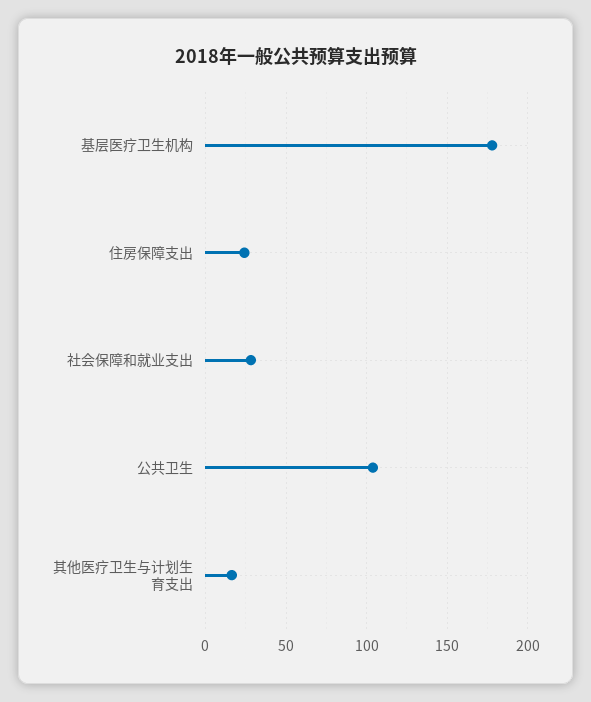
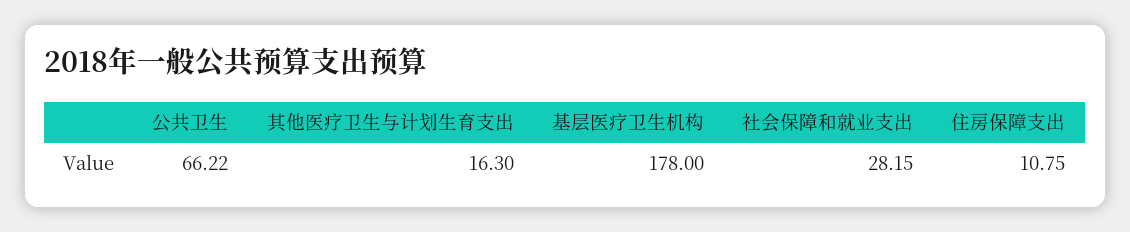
  {
    "基层医疗卫生机构": 178,
-   "住房保障支出": 25,
+   "住房保障支出": 10.75,
    "社会保障和就业支出": 28.15,
-   "公共卫生": 105,
+   "公共卫生": 66.22,
    "其他医疗卫生与计划生育支出": 16.3
  }

